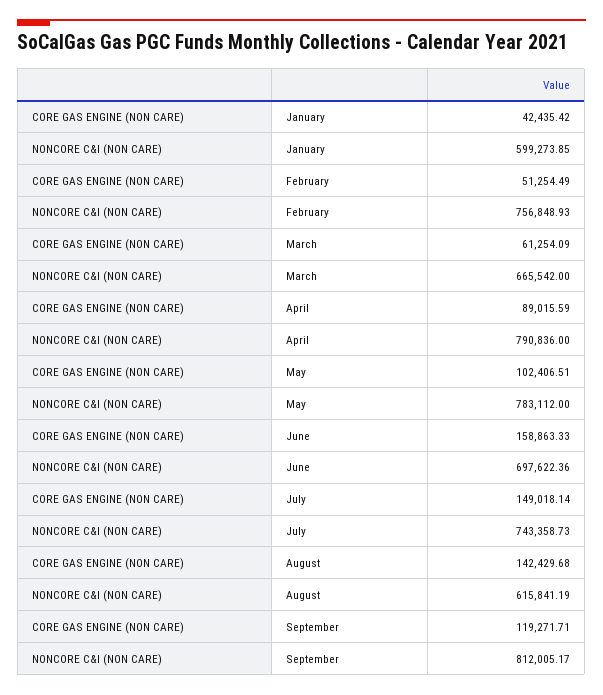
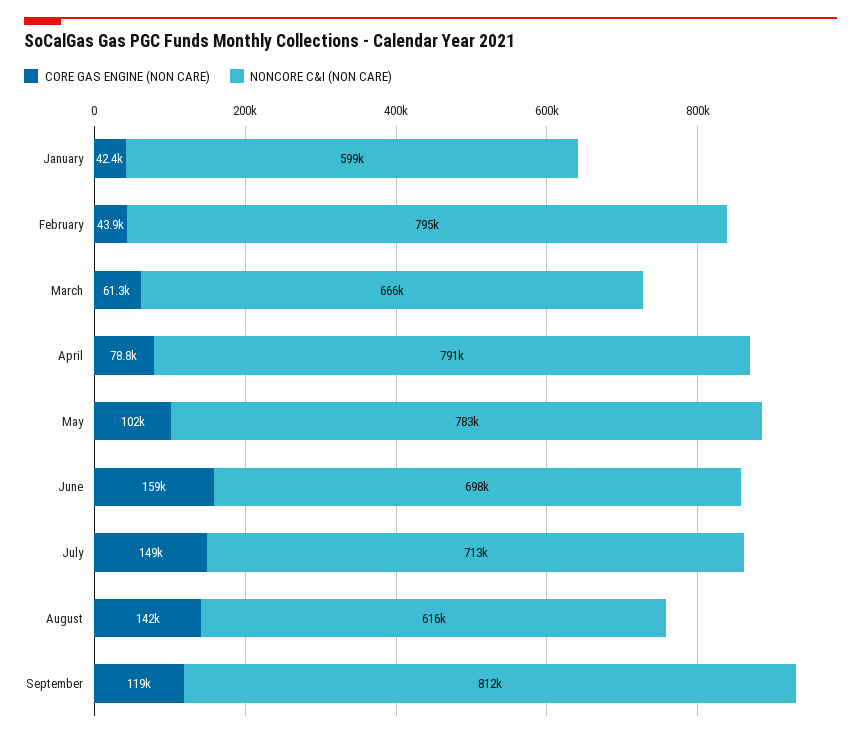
  {
    "CORE GAS ENGINE (NON CARE)": {
      "January": 42435.42,
-     "February": 51254.49,
+     "February": 43900,
      "March": 61254.09,
-     "April": 89015.59,
+     "April": 78800,
      "May": 102406.51,
      "June": 158863.33,
      "July": 149018.14,
      "August": 142429.68,
      "September": 119271.71
    },
    "NONCORE C&I (NON CARE)": {
      "January": 599273.85,
-     "February": 756848.93,
+     "February": 795000,
      "March": 665542,
      "April": 790836,
      "May": 783112,
      "June": 697622.36,
-     "July": 743358.73,
+     "July": 713000,
      "August": 615841.19,
      "September": 812005.17
    }
  }

